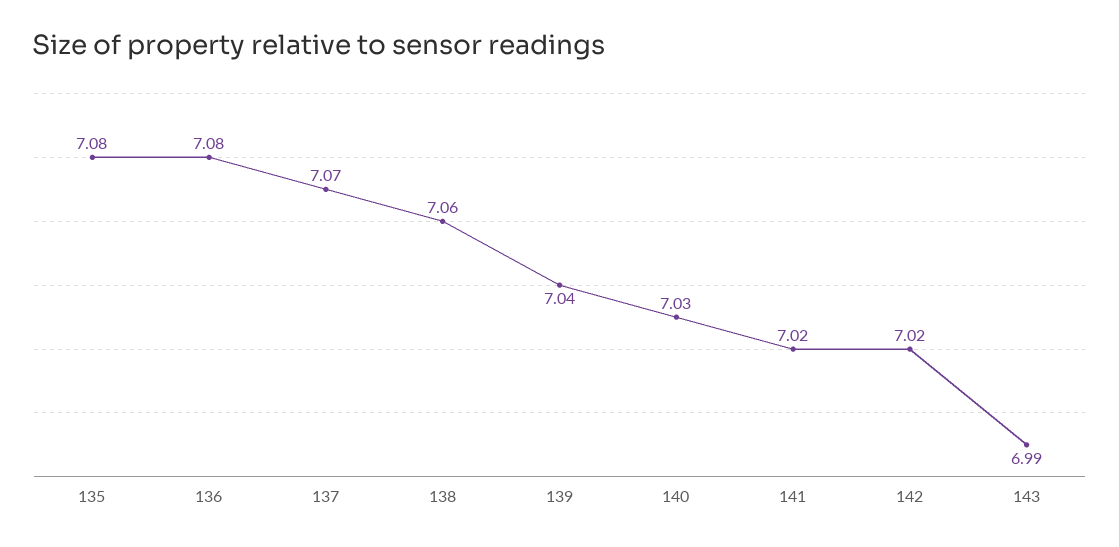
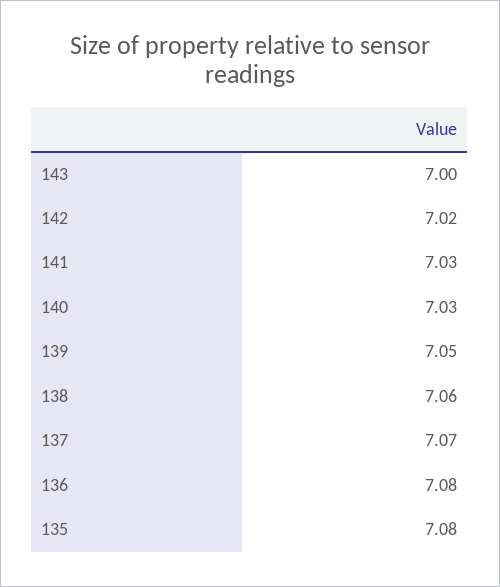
  {
    "135": 7.08,
    "136": 7.08,
    "137": 7.07,
    "138": 7.06,
-   "139": 7.04,
+   "139": 7.05,
    "140": 7.03,
-   "141": 7.02,
+   "141": 7.03,
    "142": 7.02,
-   "143": 6.99
+   "143": 7
  }

